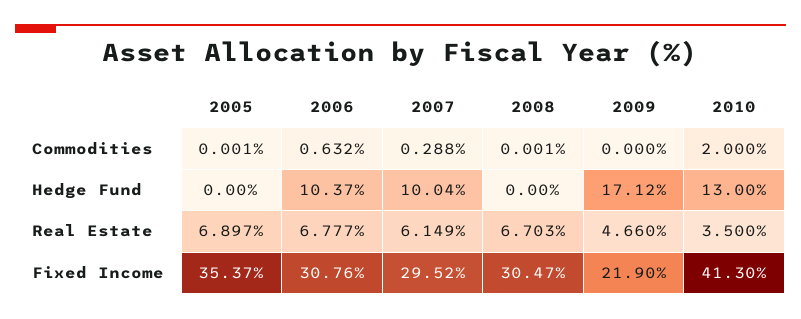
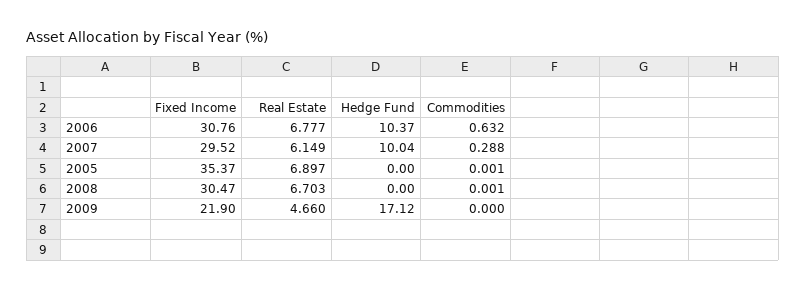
  {
    "2005": {
      "Commodities": 0.001,
      "Hedge Fund": 0,
      "Real Estate": 6.897,
      "Fixed Income": 35.37
    },
    "2006": {
      "Commodities": 0.632,
      "Hedge Fund": 10.37,
      "Real Estate": 6.777,
      "Fixed Income": 30.76
    },
    "2007": {
      "Commodities": 0.288,
      "Hedge Fund": 10.04,
      "Real Estate": 6.149,
      "Fixed Income": 29.52
    },
    "2008": {
      "Commodities": 0.001,
      "Hedge Fund": 0,
      "Real Estate": 6.703,
      "Fixed Income": 30.47
    },
    "2009": {
      "Commodities": 0,
      "Hedge Fund": 17.12,
      "Real Estate": 4.66,
      "Fixed Income": 21.9
-   },
+   }
-   "2010": {
-     "Commodities": 2,
-     "Hedge Fund": 13,
-     "Real Estate": 3.5,
-     "Fixed Income": 41.3
-   }
  }

